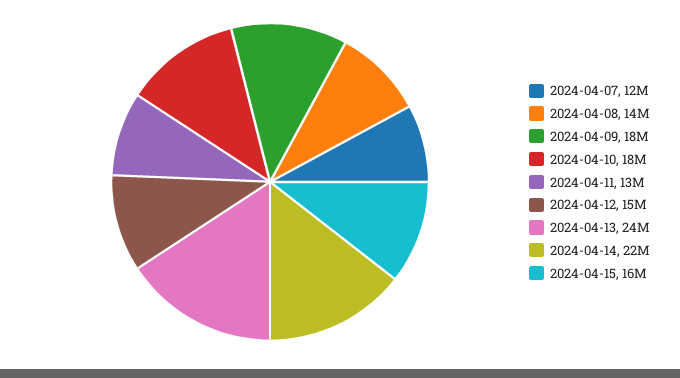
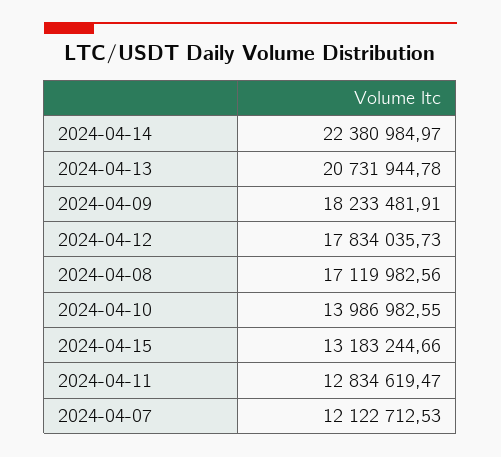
  {
    "2024-04-07": 12122712.53,
-   "2024-04-08": 14000000,
+   "2024-04-08": 17119982.56,
    "2024-04-09": 18233481.91,
-   "2024-04-10": 18000000,
+   "2024-04-10": 13986982.55,
    "2024-04-11": 12834619.47,
-   "2024-04-12": 15000000,
+   "2024-04-12": 17834035.73,
-   "2024-04-13": 24000000,
+   "2024-04-13": 20731944.78,
    "2024-04-14": 22380984.97,
-   "2024-04-15": 16000000
+   "2024-04-15": 13183244.66
  }

